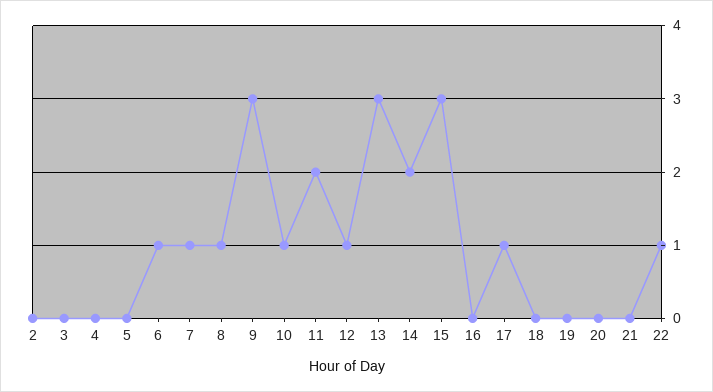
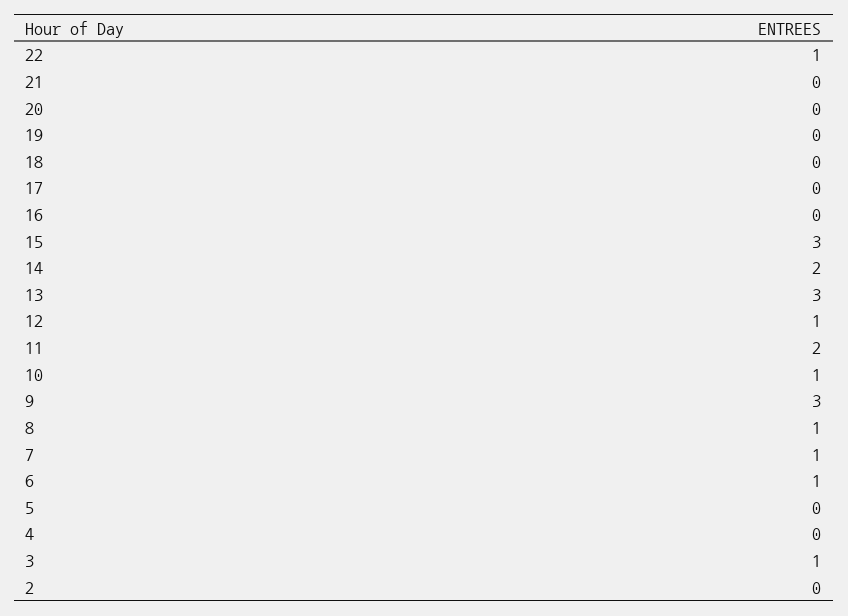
  {
    "2": 0,
-   "3": 0,
+   "3": 1,
    "4": 0,
    "5": 0,
    "6": 1,
    "7": 1,
    "8": 1,
    "9": 3,
    "10": 1,
    "11": 2,
    "12": 1,
    "13": 3,
    "14": 2,
    "15": 3,
    "16": 0,
-   "17": 1,
+   "17": 0,
    "18": 0,
    "19": 0,
    "20": 0,
    "21": 0,
    "22": 1
  }

